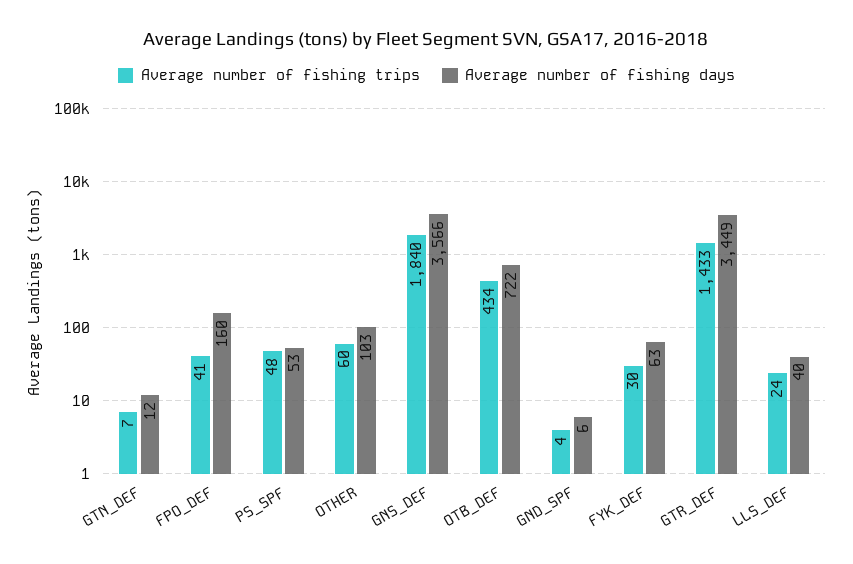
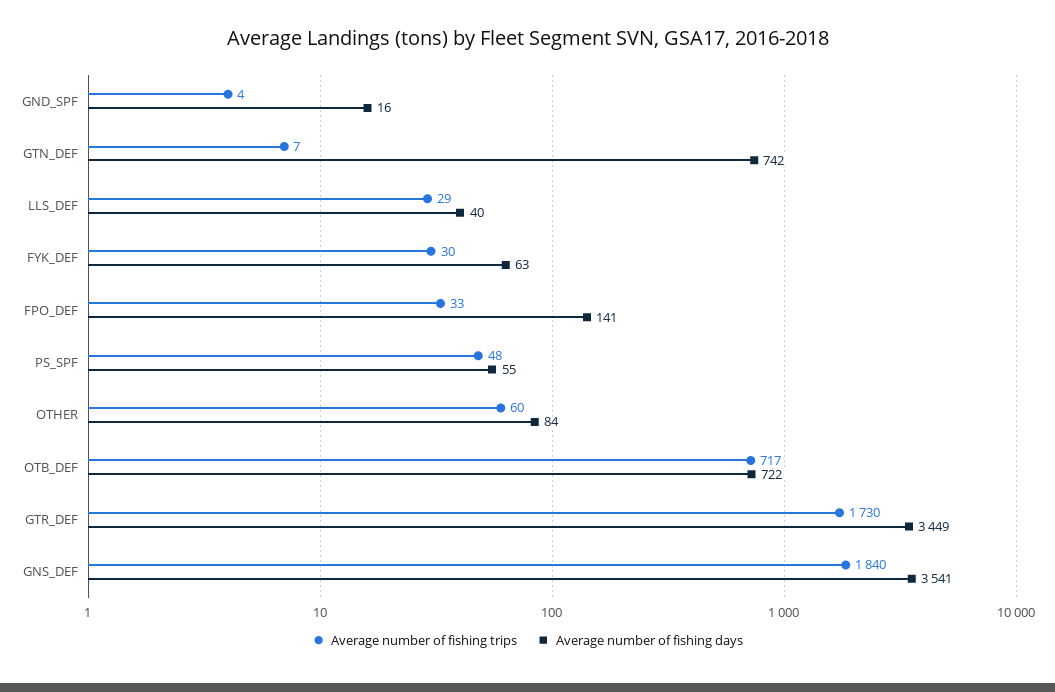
  {
    "Average number of fishing trips": {
      "GTN_DEF": 7,
-     "FPO_DEF": 41,
+     "FPO_DEF": 33,
      "PS_SPF": 48,
      "OTHER": 60,
      "GNS_DEF": 1840,
-     "OTB_DEF": 434,
+     "OTB_DEF": 717,
      "GND_SPF": 4,
      "FYK_DEF": 30,
-     "GTR_DEF": 1433,
+     "GTR_DEF": 1730,
-     "LLS_DEF": 24
+     "LLS_DEF": 29
    },
    "Average number of fishing days": {
-     "GTN_DEF": 12,
+     "GTN_DEF": 742,
-     "FPO_DEF": 160,
+     "FPO_DEF": 141,
-     "PS_SPF": 53,
+     "PS_SPF": 55,
-     "OTHER": 103,
+     "OTHER": 84,
-     "GNS_DEF": 3566,
+     "GNS_DEF": 3541,
      "OTB_DEF": 722,
-     "GND_SPF": 6,
+     "GND_SPF": 16,
      "FYK_DEF": 63,
      "GTR_DEF": 3449,
      "LLS_DEF": 40
    }
  }

